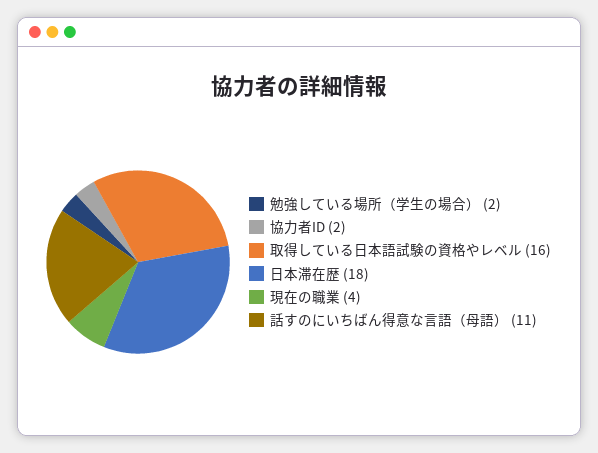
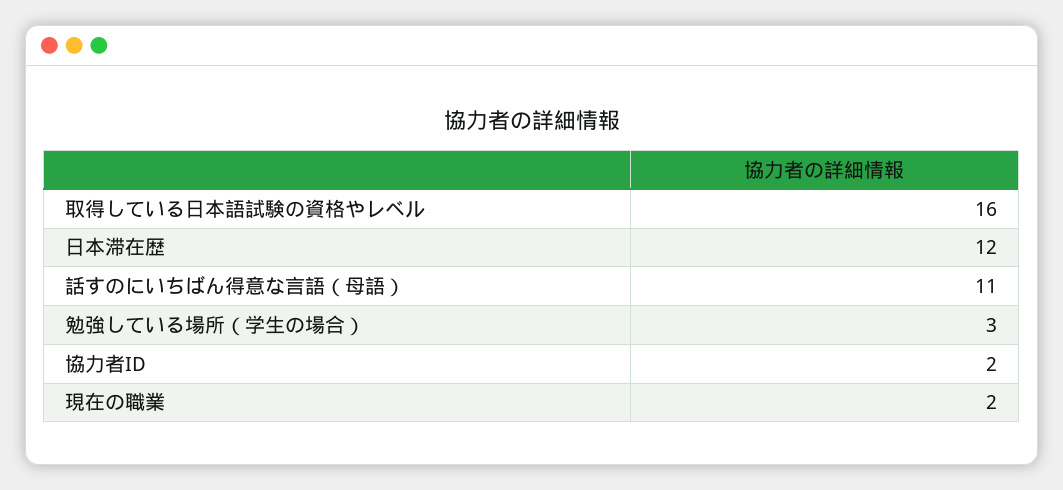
  {
-   "勉強している場所（学生の場合）": 2,
+   "勉強している場所（学生の場合）": 3,
    "協力者ID": 2,
    "取得している日本語試験の資格やレベル": 16,
-   "日本滞在歴": 18,
+   "日本滞在歴": 12,
-   "現在の職業": 4,
+   "現在の職業": 2,
    "話すのにいちばん得意な言語（母語）": 11
  }

